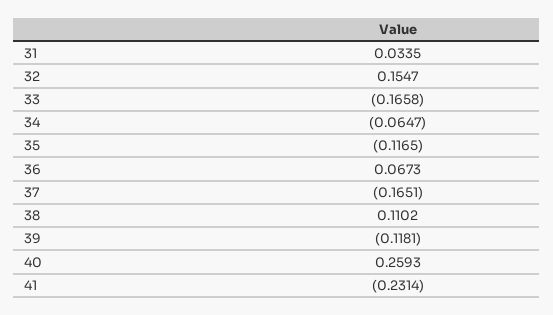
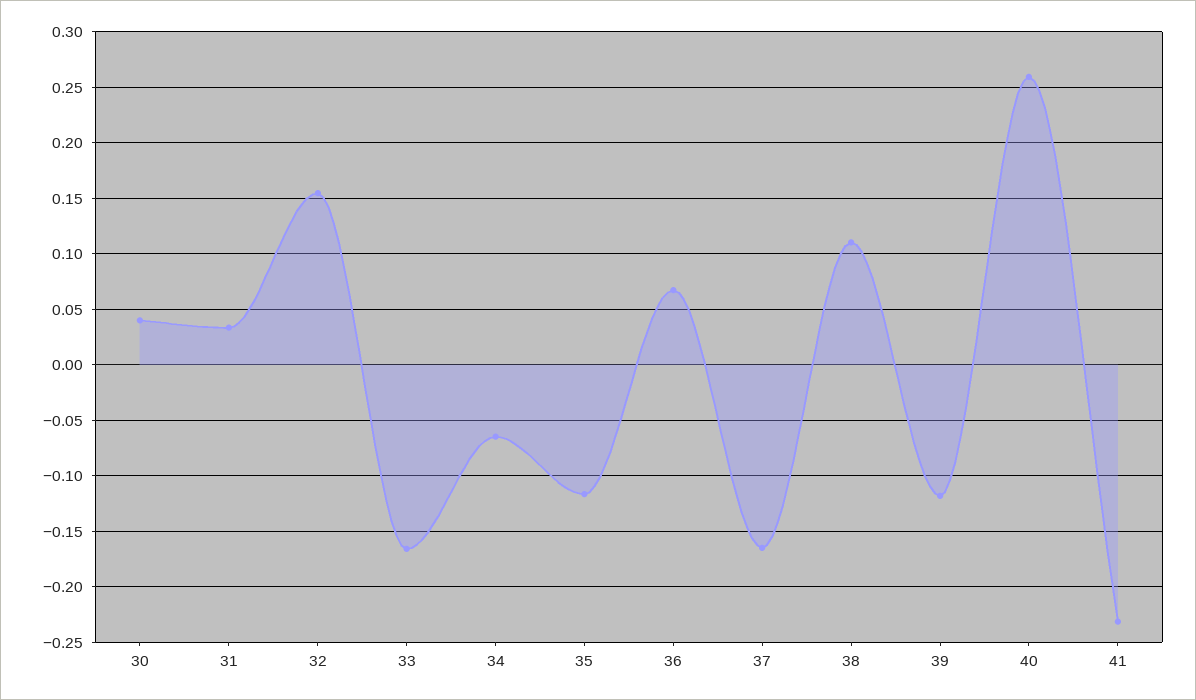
  {
    "31": 0.0335,
    "32": 0.1547,
    "33": -0.1658,
    "34": -0.0647,
    "35": -0.1165,
    "36": 0.0673,
    "37": -0.1651,
    "38": 0.1102,
    "39": -0.1181,
    "40": 0.2593,
-   "41": -0.2314
+   "41": -0.2314,
+   "30": 0.04
  }

